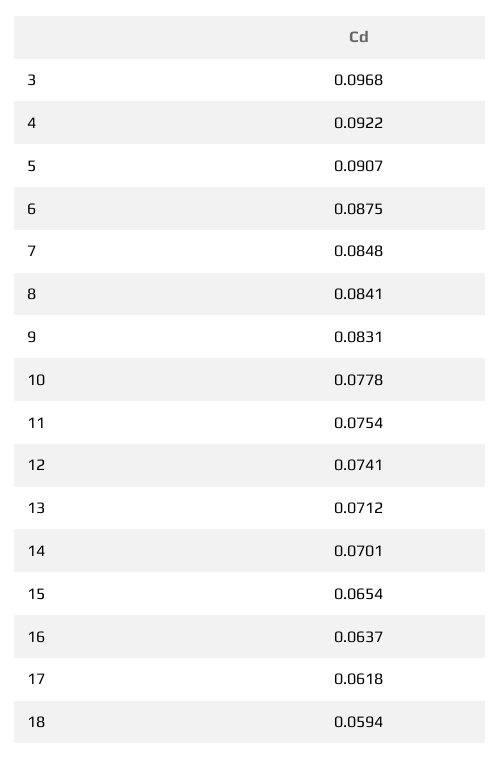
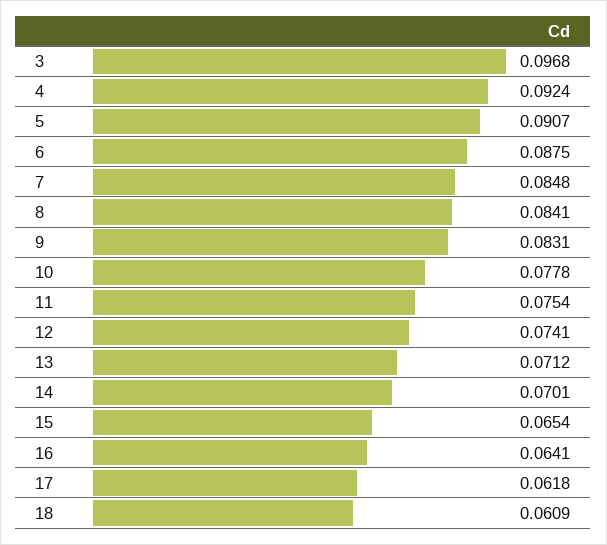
  {
    "3": 0.0968,
-   "4": 0.0922,
+   "4": 0.0924,
    "5": 0.0907,
    "6": 0.0875,
    "7": 0.0848,
    "8": 0.0841,
    "9": 0.0831,
    "10": 0.0778,
    "11": 0.0754,
    "12": 0.0741,
    "13": 0.0712,
    "14": 0.0701,
    "15": 0.0654,
-   "16": 0.0637,
+   "16": 0.0641,
    "17": 0.0618,
-   "18": 0.0594
+   "18": 0.0609
  }

